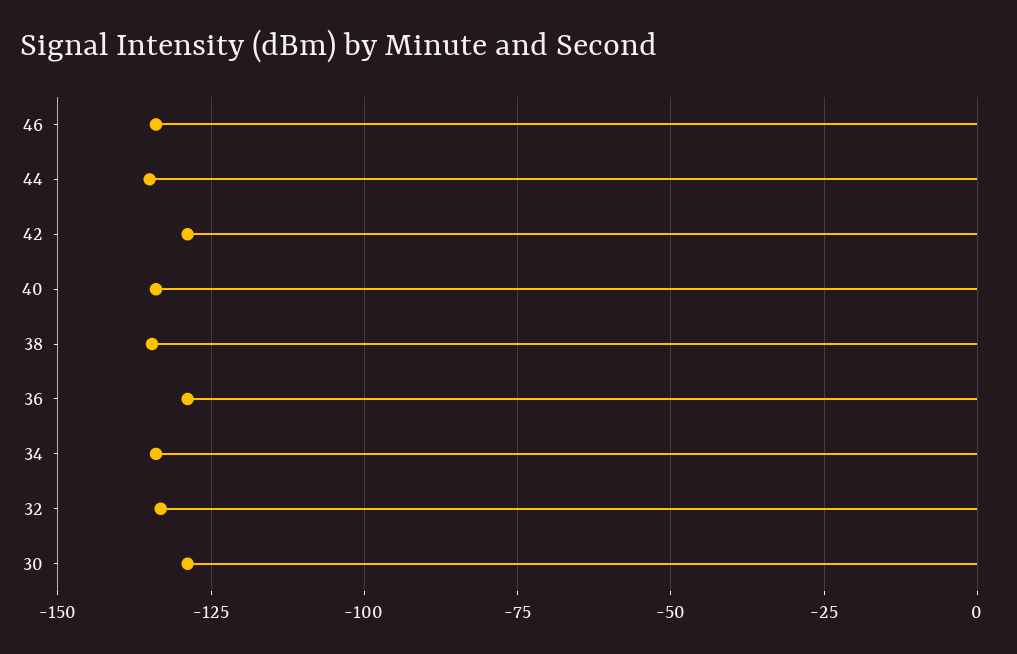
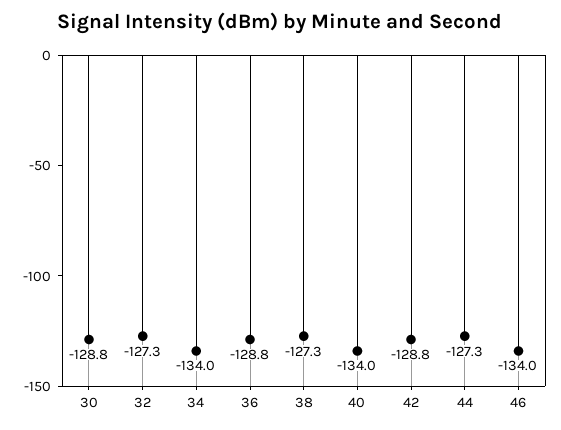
  {
    "46": -134,
-   "44": -135,
+   "44": -127.3,
    "42": -128.8,
    "40": -134,
-   "38": -135,
+   "38": -127.3,
    "36": -128.8,
    "34": -134,
-   "32": -132.5,
+   "32": -127.3,
    "30": -128.8
  }

